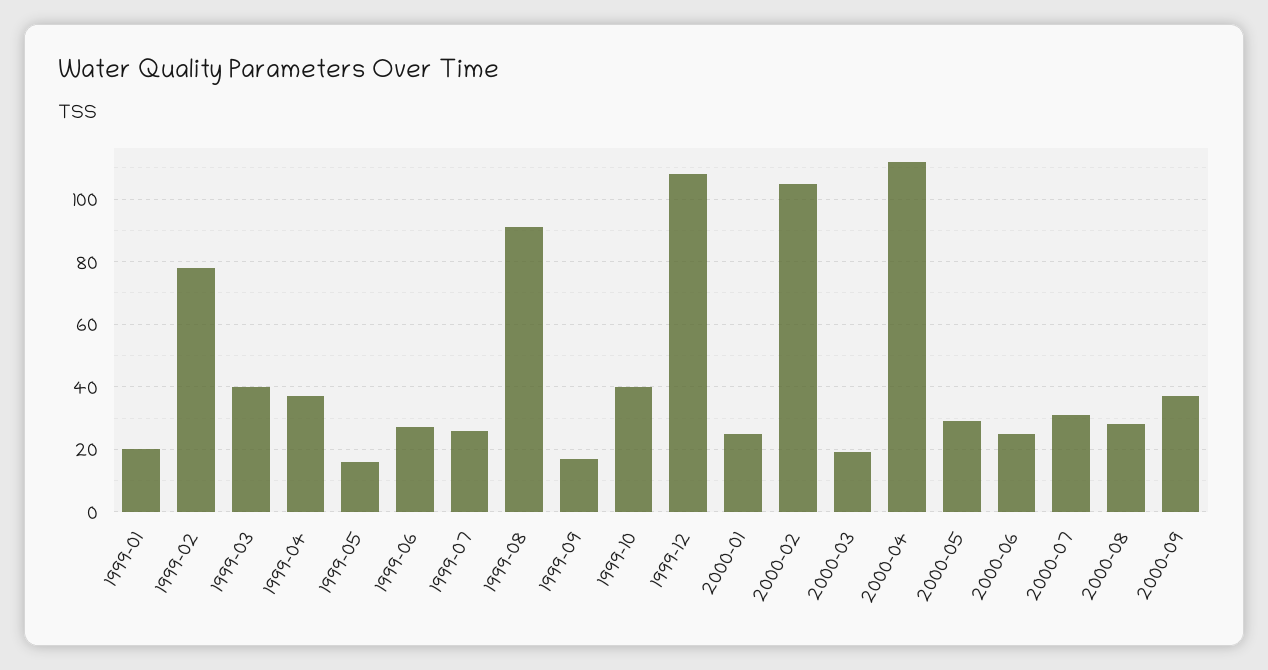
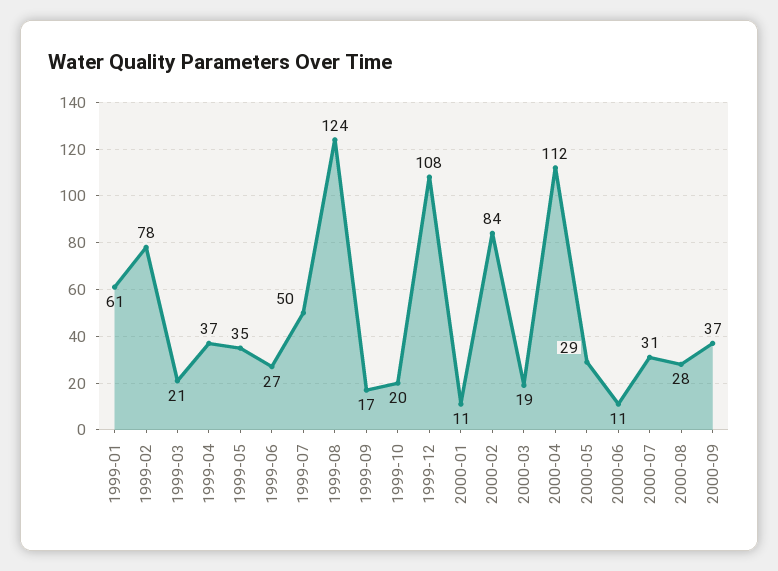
  {
-   "1999-01": 20,
+   "1999-01": 61,
    "1999-02": 78,
-   "1999-03": 40,
+   "1999-03": 21,
    "1999-04": 37,
-   "1999-05": 15,
+   "1999-05": 35,
    "1999-06": 27,
-   "1999-07": 25,
+   "1999-07": 50,
-   "1999-08": 90,
+   "1999-08": 124,
    "1999-09": 17,
-   "1999-10": 40,
+   "1999-10": 20,
    "1999-12": 108,
-   "2000-01": 25,
+   "2000-01": 11,
-   "2000-02": 105,
+   "2000-02": 84,
    "2000-03": 19,
    "2000-04": 112,
    "2000-05": 29,
-   "2000-06": 25,
+   "2000-06": 11,
    "2000-07": 31,
    "2000-08": 28,
    "2000-09": 37
  }

